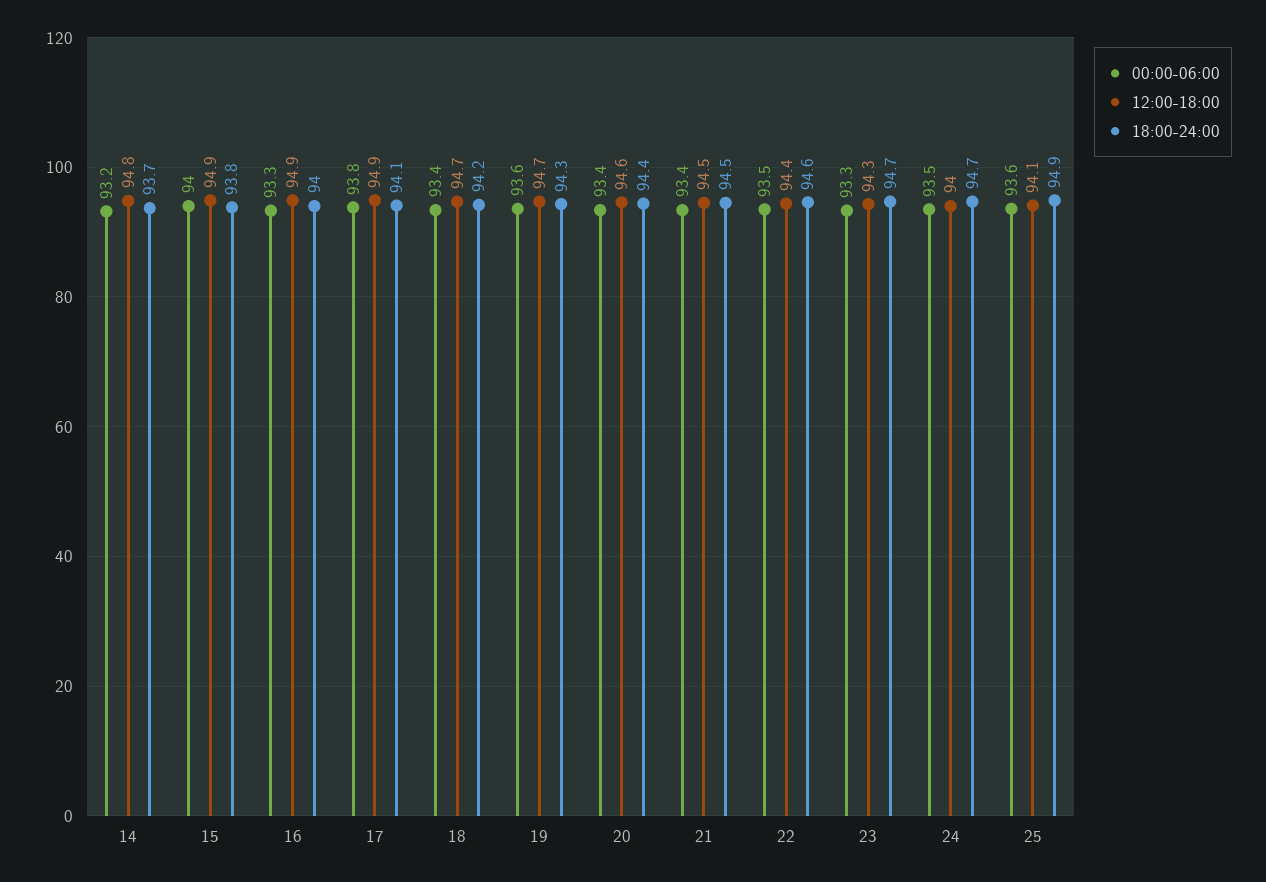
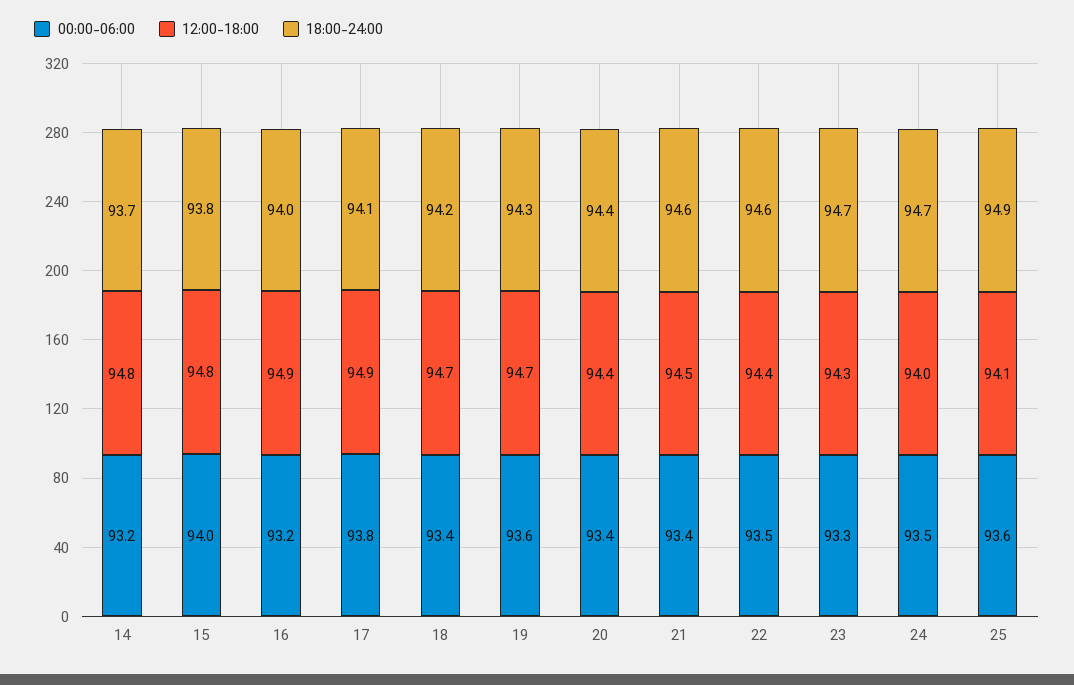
  {
    "00:00-06:00": {
      "14": 93.2,
      "15": 94,
-     "16": 93.3,
+     "16": 93.2,
      "17": 93.8,
      "18": 93.4,
      "19": 93.6,
      "20": 93.4,
      "21": 93.4,
      "22": 93.5,
      "23": 93.3,
      "24": 93.5,
      "25": 93.6
    },
    "12:00-18:00": {
      "14": 94.8,
-     "15": 94.9,
+     "15": 94.8,
      "16": 94.9,
      "17": 94.9,
      "18": 94.7,
      "19": 94.7,
-     "20": 94.6,
+     "20": 94.4,
      "21": 94.5,
      "22": 94.4,
      "23": 94.3,
      "24": 94,
      "25": 94.1
    },
    "18:00-24:00": {
      "14": 93.7,
      "15": 93.8,
      "16": 94,
      "17": 94.1,
      "18": 94.2,
      "19": 94.3,
      "20": 94.4,
-     "21": 94.5,
+     "21": 94.6,
      "22": 94.6,
      "23": 94.7,
      "24": 94.7,
      "25": 94.9
    }
  }

